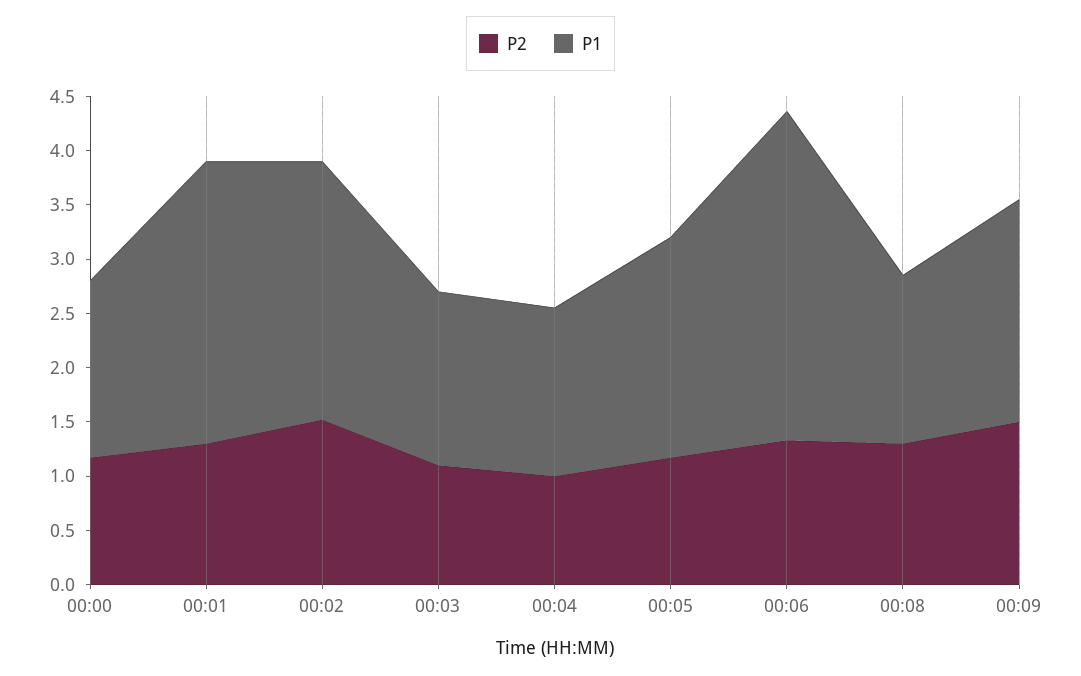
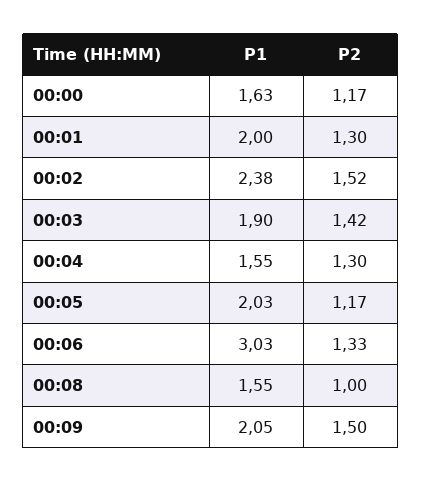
  {
    "P2": {
      "00:00": 1.17,
      "00:01": 1.3,
      "00:02": 1.52,
-     "00:03": 1.1,
+     "00:03": 1.42,
-     "00:04": 1,
+     "00:04": 1.3,
      "00:05": 1.17,
      "00:06": 1.33,
-     "00:08": 1.3,
+     "00:08": 1,
      "00:09": 1.5
    },
    "P1": {
      "00:00": 1.63,
-     "00:01": 2.6,
+     "00:01": 2,
      "00:02": 2.38,
-     "00:03": 1.6,
+     "00:03": 1.9,
      "00:04": 1.55,
      "00:05": 2.03,
      "00:06": 3.03,
      "00:08": 1.55,
      "00:09": 2.05
    }
  }

